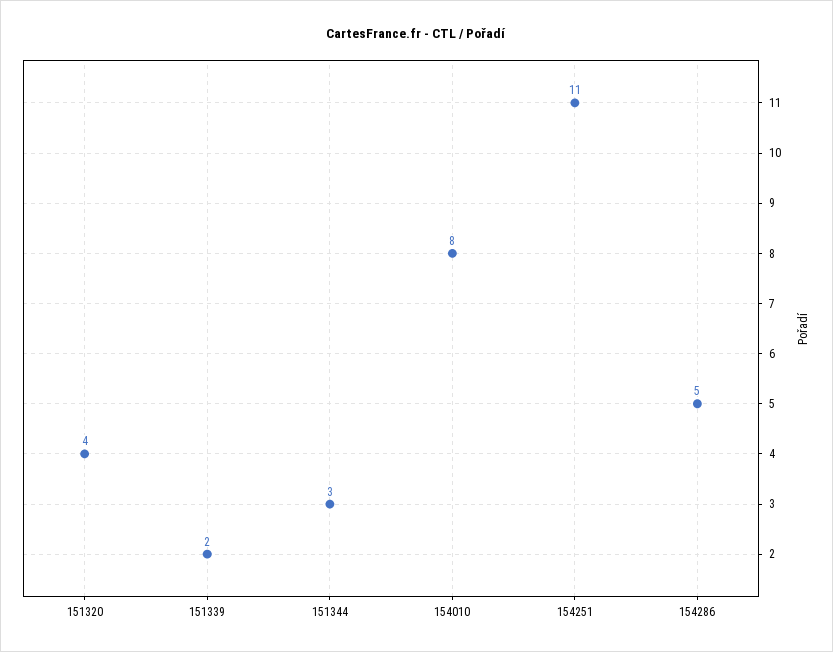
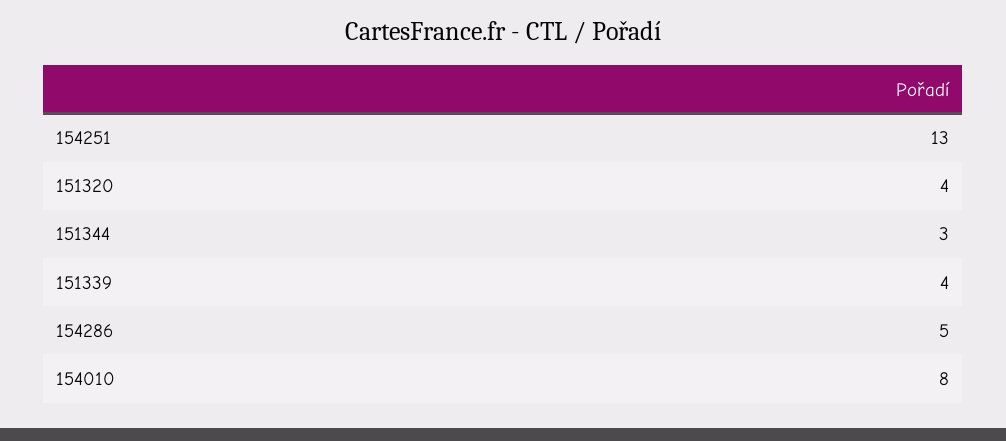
  {
    "151320": 4,
-   "151339": 2,
+   "151339": 4,
    "151344": 3,
    "154010": 8,
-   "154251": 11,
+   "154251": 13,
    "154286": 5
  }

